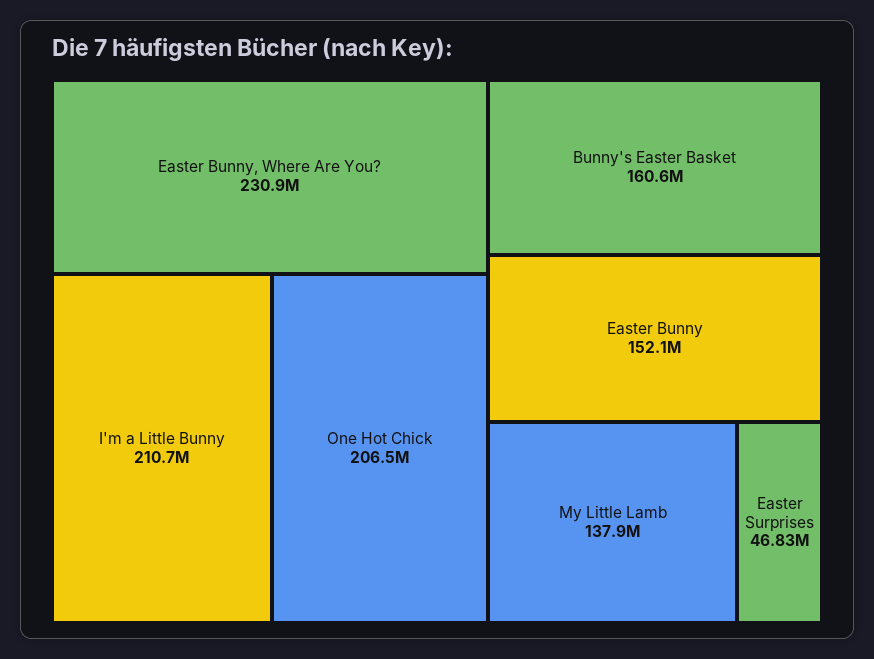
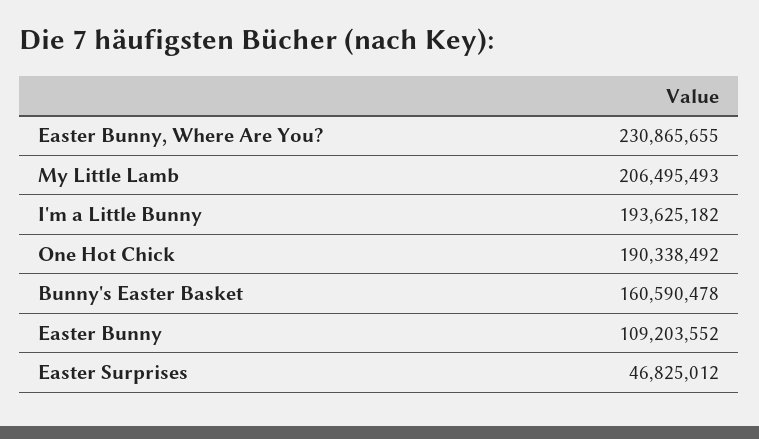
  {
    "Easter Bunny, Where Are You?": 230865655,
-   "I'm a Little Bunny": 210700000,
+   "I'm a Little Bunny": 193625182,
-   "One Hot Chick": 206500000,
+   "One Hot Chick": 190338492,
    "Bunny's Easter Basket": 160590478,
-   "Easter Bunny": 152100000,
+   "Easter Bunny": 109203552,
-   "My Little Lamb": 137900000,
+   "My Little Lamb": 206495493,
    "Easter Surprises": 46825012
  }

